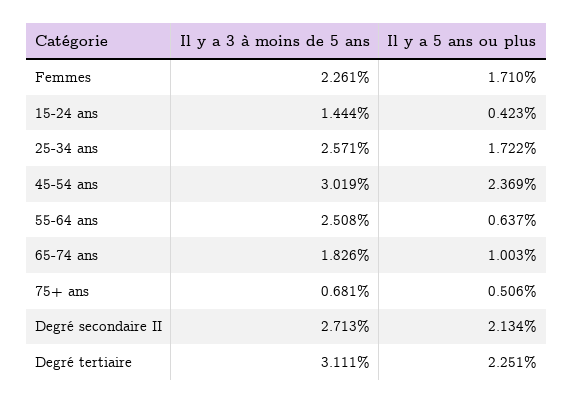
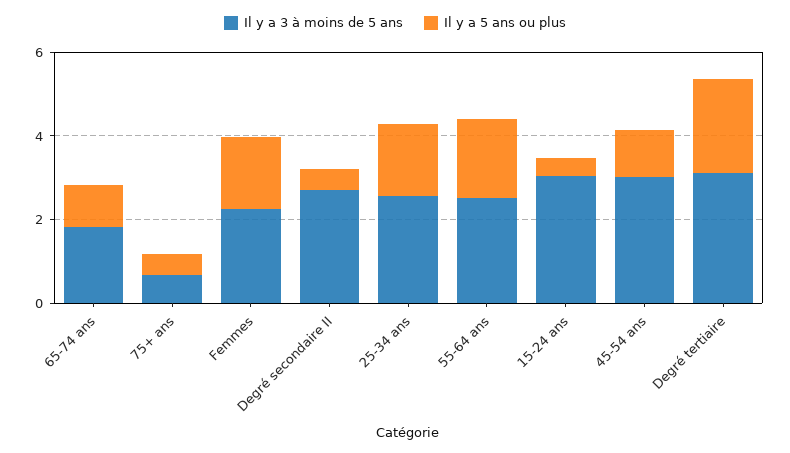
  {
    "Il y a 3 à moins de 5 ans": {
      "Femmes": 2.261,
-     "15-24 ans": 1.444,
+     "15-24 ans": 3,
      "25-34 ans": 2.571,
      "45-54 ans": 3.019,
      "55-64 ans": 2.508,
      "65-74 ans": 1.826,
      "75+ ans": 0.681,
      "Degré secondaire II": 2.713,
      "Degré tertiaire": 3.111
    },
    "Il y a 5 ans ou plus": {
      "Femmes": 1.71,
      "15-24 ans": 0.423,
      "25-34 ans": 1.722,
-     "45-54 ans": 2.369,
+     "45-54 ans": 1,
-     "55-64 ans": 0.637,
+     "55-64 ans": 2,
      "65-74 ans": 1.003,
      "75+ ans": 0.506,
-     "Degré secondaire II": 2.134,
+     "Degré secondaire II": 0.5,
      "Degré tertiaire": 2.251
    }
  }

